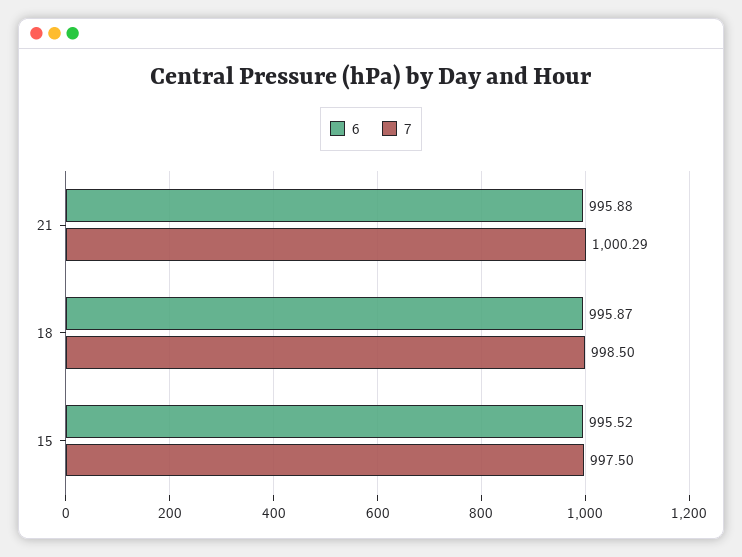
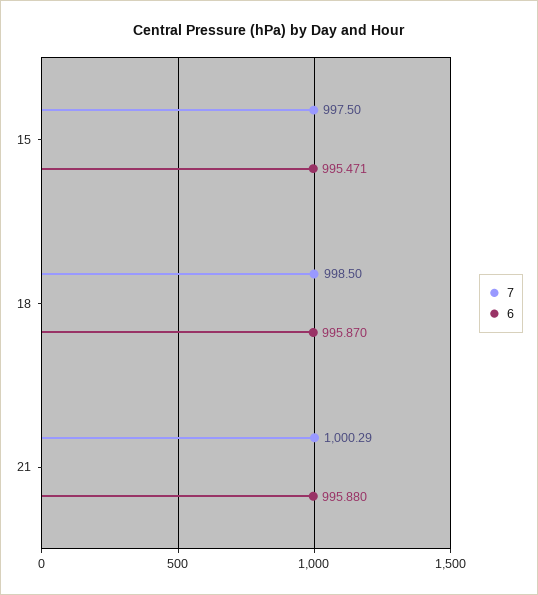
  {
    "6": {
      "21": 995.88,
      "18": 995.87,
-     "15": 995.52
+     "15": 995.471
    },
    "7": {
      "21": 1000.29,
      "18": 998.5,
      "15": 997.5
    }
  }

